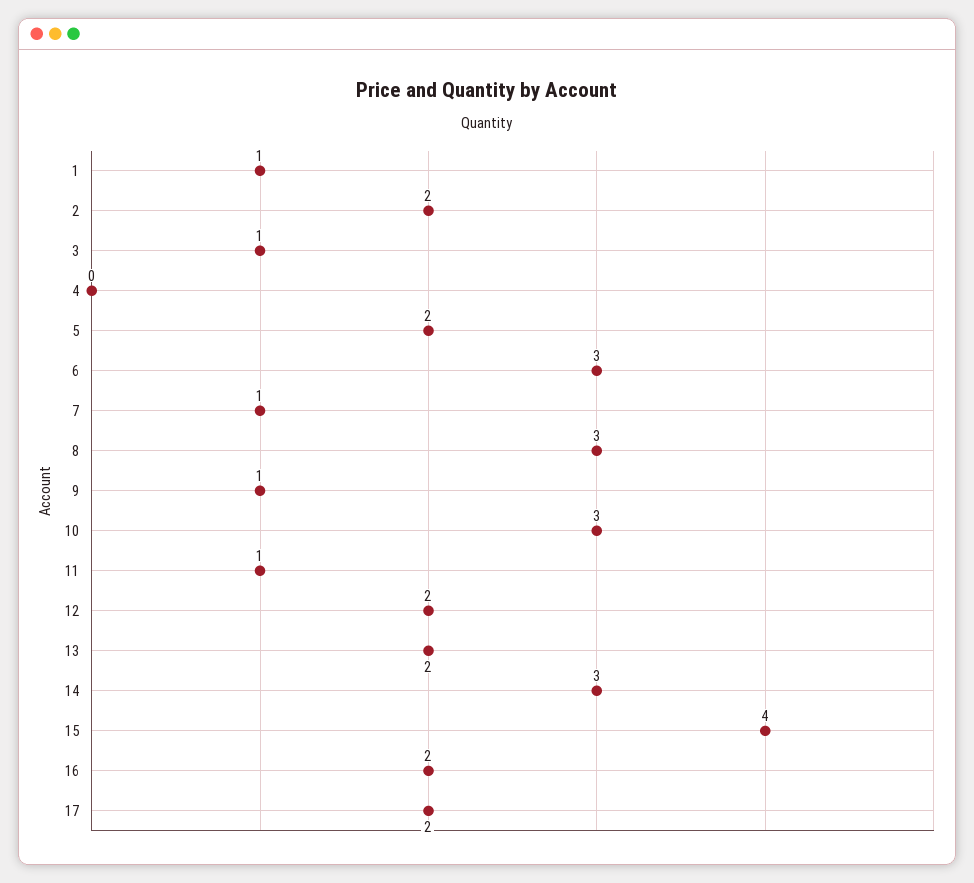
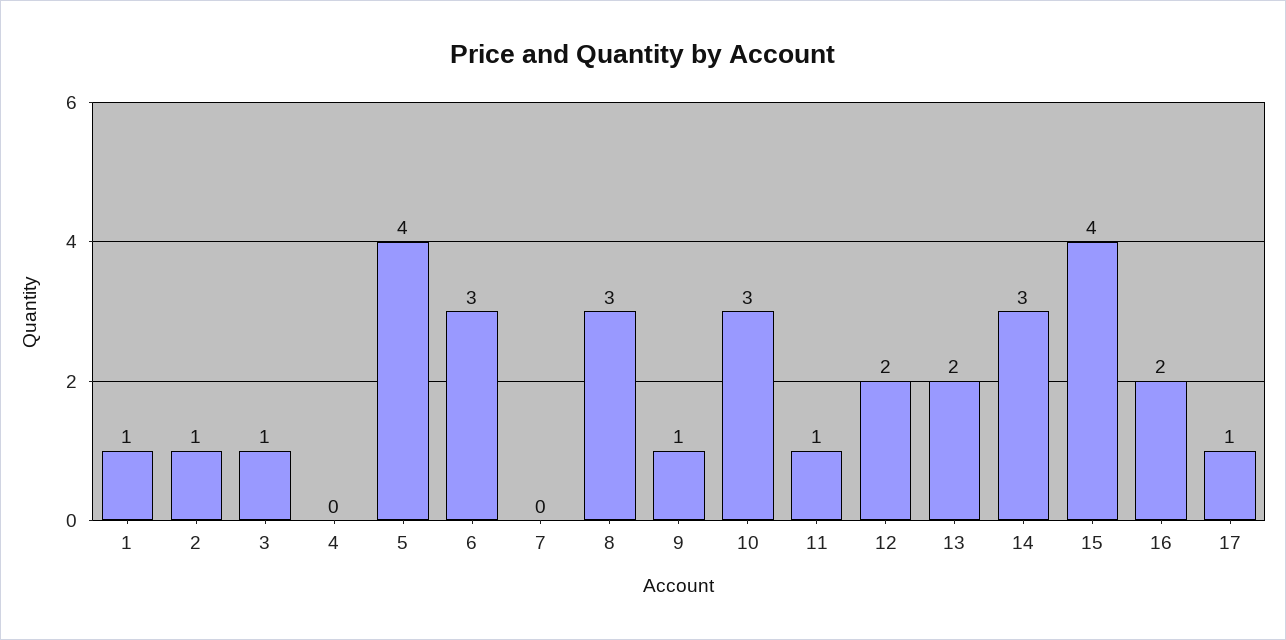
  {
    "1": 1,
-   "2": 2,
+   "2": 1,
    "3": 1,
    "4": 0,
-   "5": 2,
+   "5": 4,
    "6": 3,
-   "7": 1,
+   "7": 0,
    "8": 3,
    "9": 1,
    "10": 3,
    "11": 1,
    "12": 2,
    "13": 2,
    "14": 3,
    "15": 4,
    "16": 2,
-   "17": 2
+   "17": 1
  }

